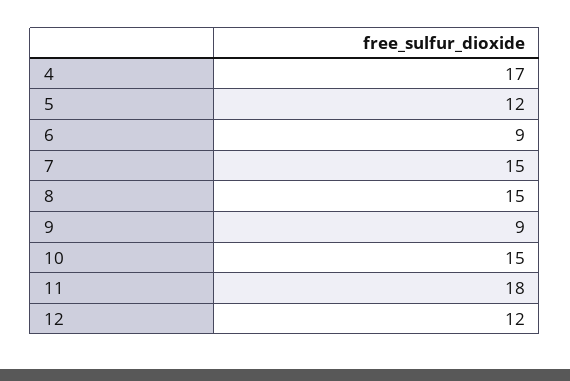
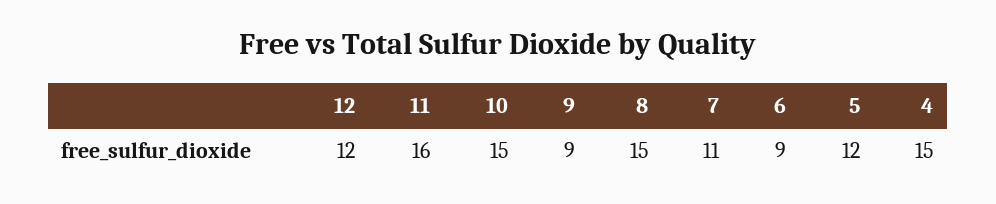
  {
-   "4": 17,
+   "4": 15,
    "5": 12,
    "6": 9,
-   "7": 15,
+   "7": 11,
    "8": 15,
    "9": 9,
    "10": 15,
-   "11": 18,
+   "11": 16,
    "12": 12
  }

